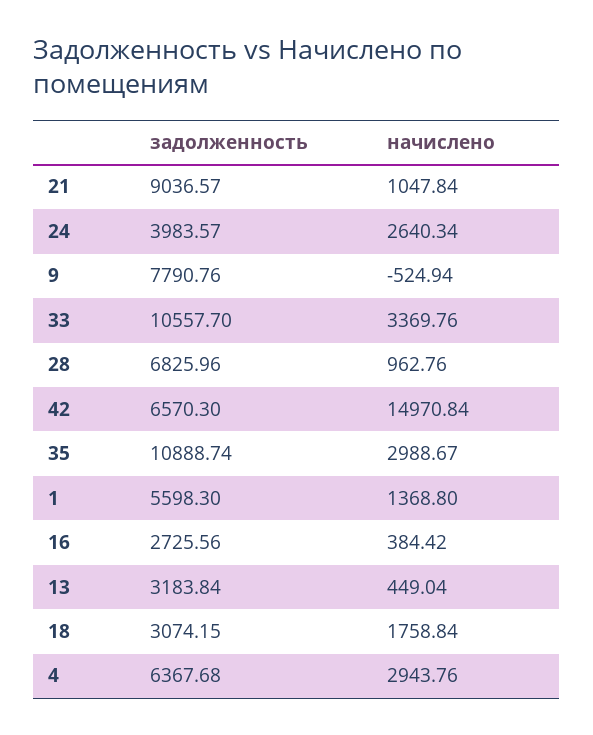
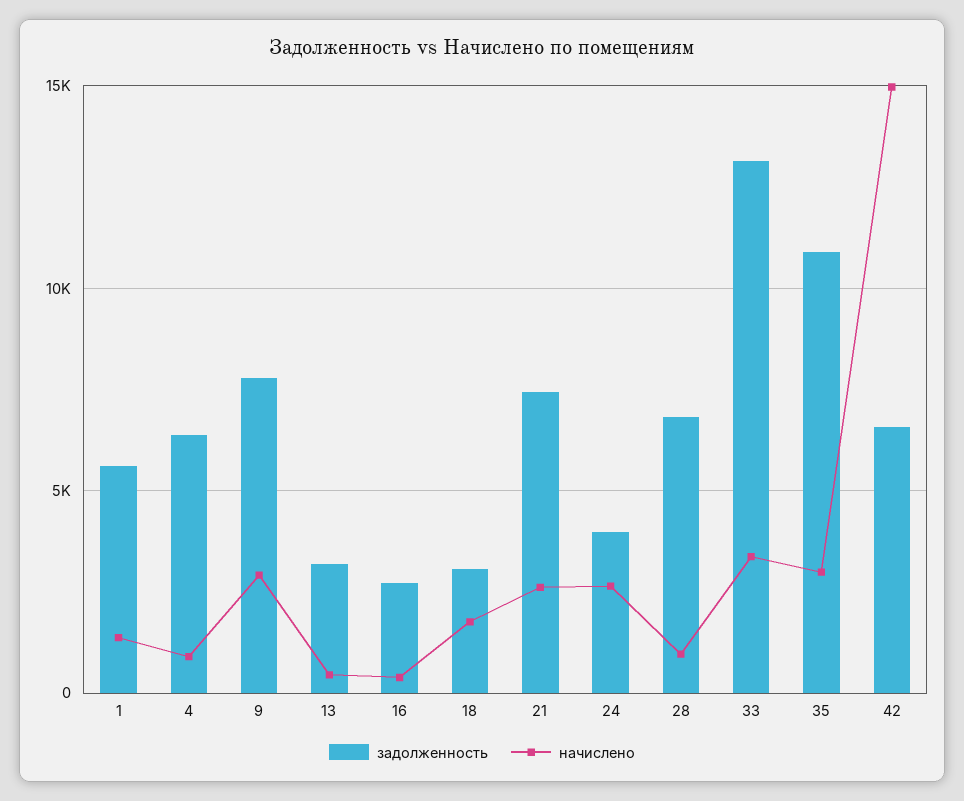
  {
    "задолженность": {
-     "21": 9036.57,
+     "21": 7500,
      "24": 3983.57,
      "9": 7790.76,
-     "33": 10557.7,
+     "33": 13000,
      "28": 6825.96,
      "42": 6570.3,
      "35": 10888.74,
      "1": 5598.3,
      "16": 2725.56,
      "13": 3183.84,
      "18": 3074.15,
      "4": 6367.68
    },
    "начислено": {
-     "21": 1047.84,
+     "21": 2500,
      "24": 2640.34,
-     "9": -524.94,
+     "9": 3000,
      "33": 3369.76,
      "28": 962.76,
      "42": 14970.84,
      "35": 2988.67,
      "1": 1368.8,
      "16": 384.42,
      "13": 449.04,
      "18": 1758.84,
-     "4": 2943.76
+     "4": 1000
    }
  }

